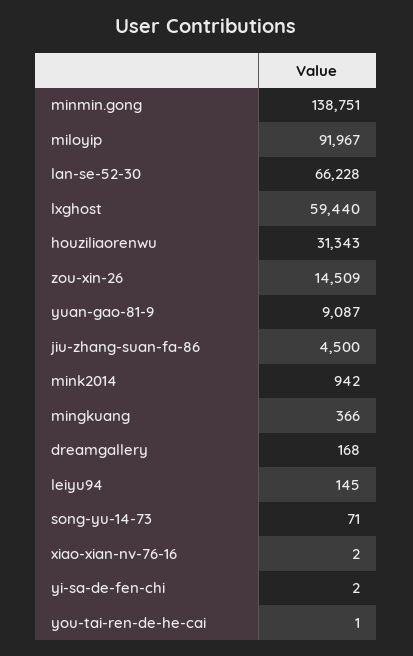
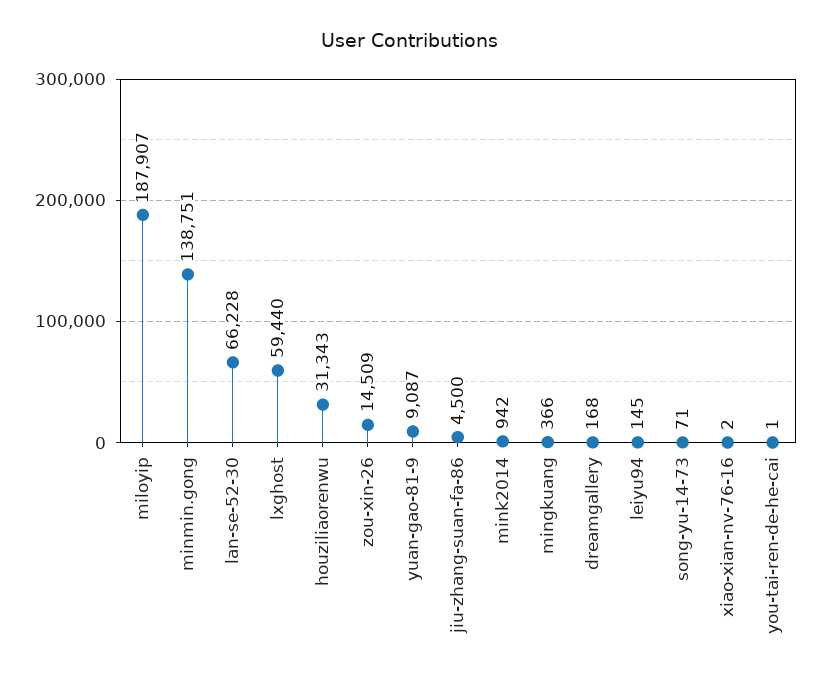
  {
    "minmin.gong": 138751,
-   "miloyip": 91967,
+   "miloyip": 187907,
    "lan-se-52-30": 66228,
    "lxghost": 59440,
    "houziliaorenwu": 31343,
    "zou-xin-26": 14509,
    "yuan-gao-81-9": 9087,
    "jiu-zhang-suan-fa-86": 4500,
    "mink2014": 942,
    "mingkuang": 366,
    "dreamgallery": 168,
    "leiyu94": 145,
    "song-yu-14-73": 71,
    "xiao-xian-nv-76-16": 2,
-   "yi-sa-de-fen-chi": 2,
    "you-tai-ren-de-he-cai": 1
  }

